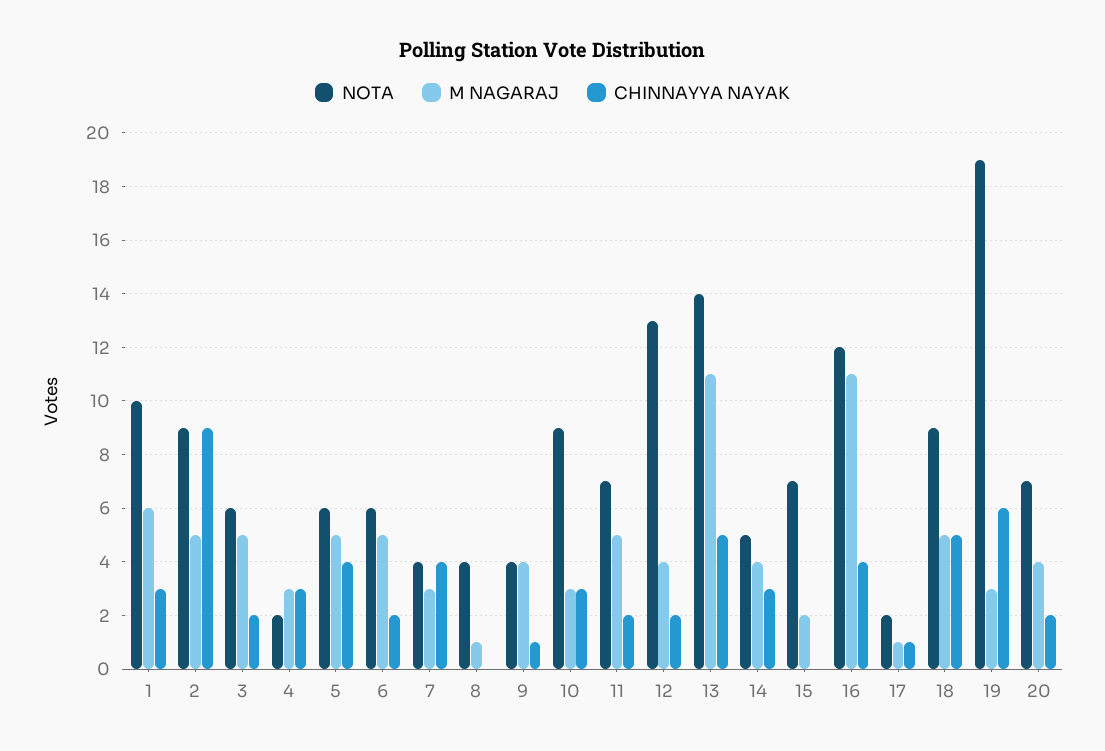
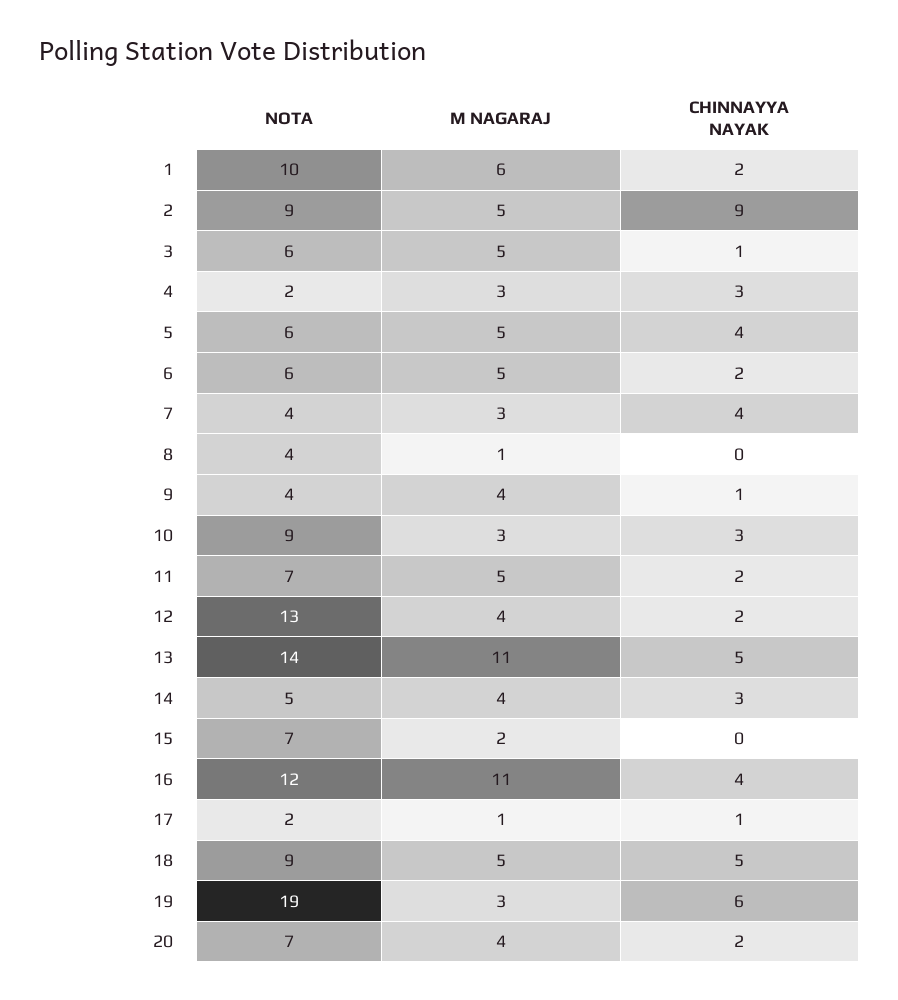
  {
    "NOTA": {
      "1": 10,
      "2": 9,
      "3": 6,
      "4": 2,
      "5": 6,
      "6": 6,
      "7": 4,
      "8": 4,
      "9": 4,
      "10": 9,
      "11": 7,
      "12": 13,
      "13": 14,
      "14": 5,
      "15": 7,
      "16": 12,
      "17": 2,
      "18": 9,
      "19": 19,
      "20": 7
    },
    "M NAGARAJ": {
      "1": 6,
      "2": 5,
      "3": 5,
      "4": 3,
      "5": 5,
      "6": 5,
      "7": 3,
      "8": 1,
      "9": 4,
      "10": 3,
      "11": 5,
      "12": 4,
      "13": 11,
      "14": 4,
      "15": 2,
      "16": 11,
      "17": 1,
      "18": 5,
      "19": 3,
      "20": 4
    },
    "CHINNAYYA NAYAK": {
-     "1": 3,
+     "1": 2,
      "2": 9,
-     "3": 2,
+     "3": 1,
      "4": 3,
      "5": 4,
      "6": 2,
      "7": 4,
      "8": 0,
      "9": 1,
      "10": 3,
      "11": 2,
      "12": 2,
      "13": 5,
      "14": 3,
      "15": 0,
      "16": 4,
      "17": 1,
      "18": 5,
      "19": 6,
      "20": 2
    }
  }

